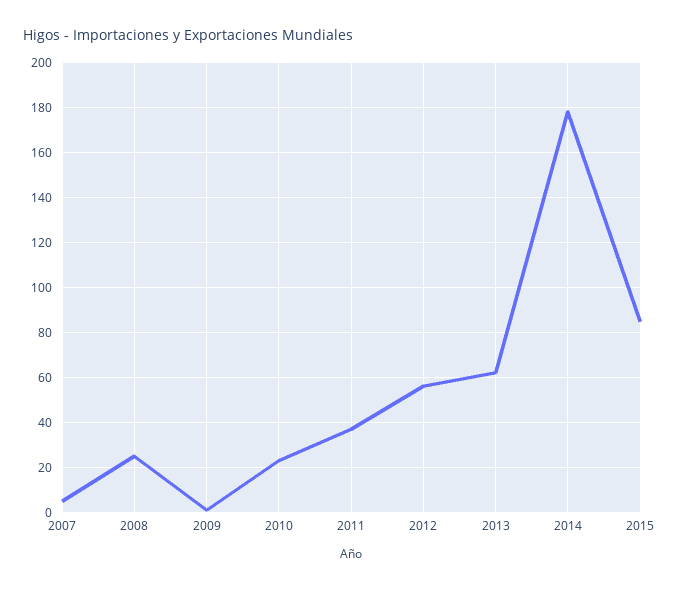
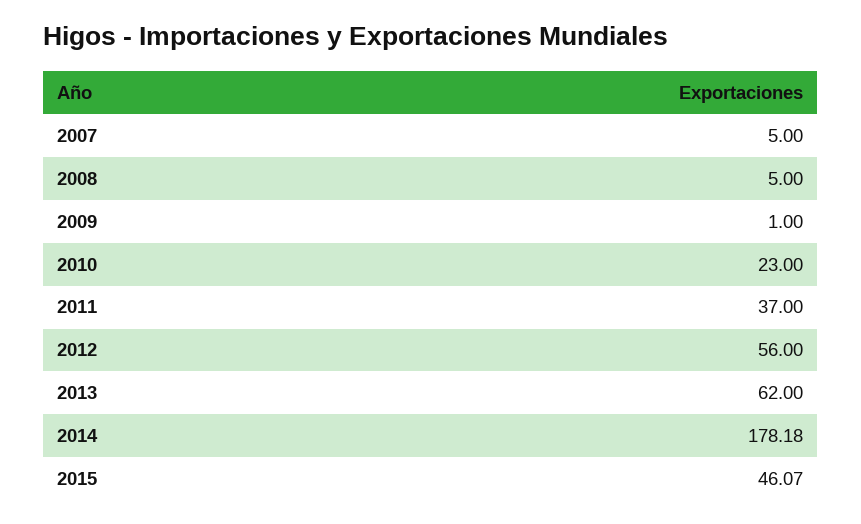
  {
    "2007": 5,
-   "2008": 25,
+   "2008": 5,
    "2009": 1,
    "2010": 23,
    "2011": 37,
    "2012": 56,
    "2013": 62,
    "2014": 178.18,
-   "2015": 85
+   "2015": 46.07
  }

